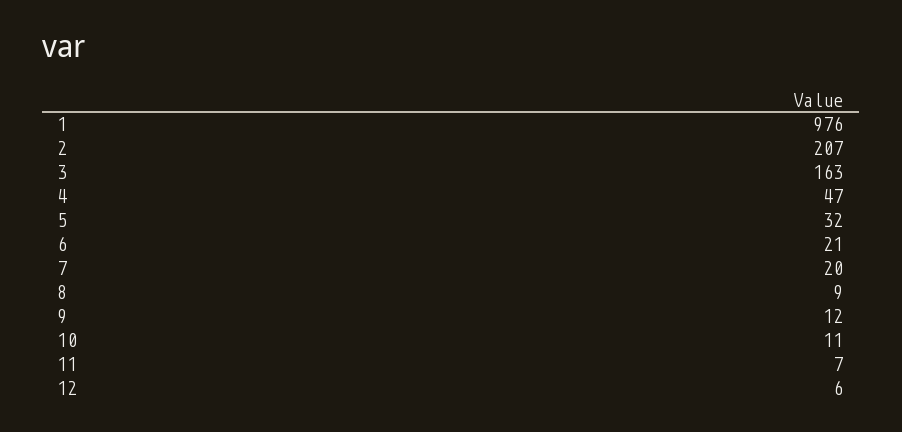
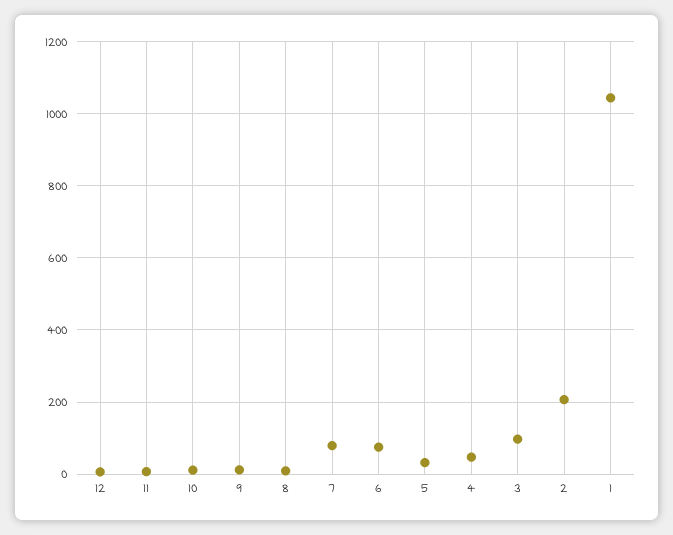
  {
-   "1": 976,
+   "1": 1040,
    "2": 207,
-   "3": 163,
+   "3": 100,
    "4": 47,
    "5": 32,
-   "6": 21,
+   "6": 80,
-   "7": 20,
+   "7": 80,
    "8": 9,
    "9": 12,
    "10": 11,
    "11": 7,
    "12": 6
  }

